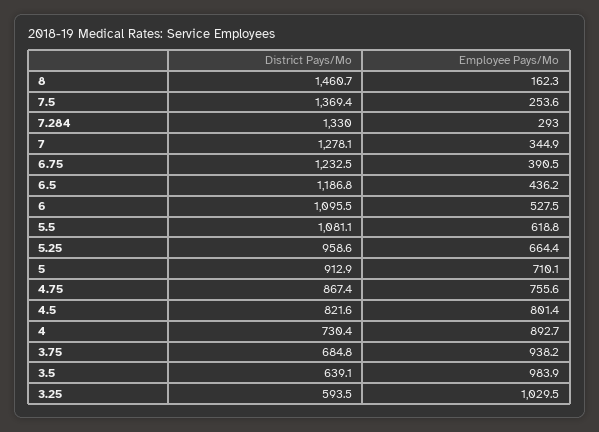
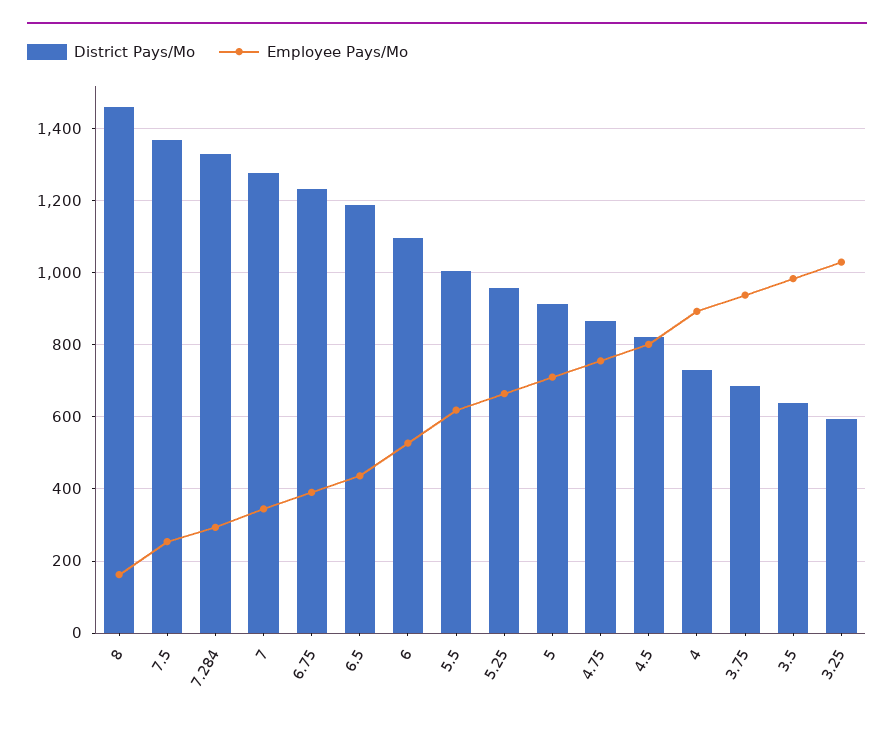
  {
    "District Pays/Mo": {
      "8": 1460.7,
      "7.5": 1369.4,
      "7.284": 1330,
      "7": 1278.1,
      "6.75": 1232.5,
      "6.5": 1186.8,
      "6": 1095.5,
-     "5.5": 1081.1,
+     "5.5": 1000,
      "5.25": 958.6,
      "5": 912.9,
      "4.75": 867.4,
      "4.5": 821.6,
      "4": 730.4,
      "3.75": 684.8,
      "3.5": 639.1,
      "3.25": 593.5
    },
    "Employee Pays/Mo": {
      "8": 162.3,
      "7.5": 253.6,
      "7.284": 293,
      "7": 344.9,
      "6.75": 390.5,
      "6.5": 436.2,
      "6": 527.5,
      "5.5": 618.8,
      "5.25": 664.4,
      "5": 710.1,
      "4.75": 755.6,
      "4.5": 801.4,
      "4": 892.7,
      "3.75": 938.2,
      "3.5": 983.9,
      "3.25": 1029.5
    }
  }

